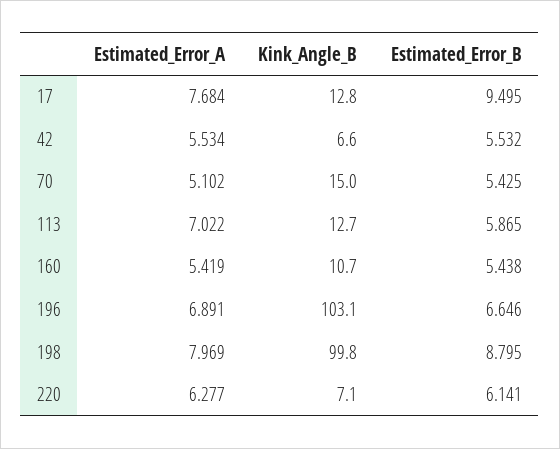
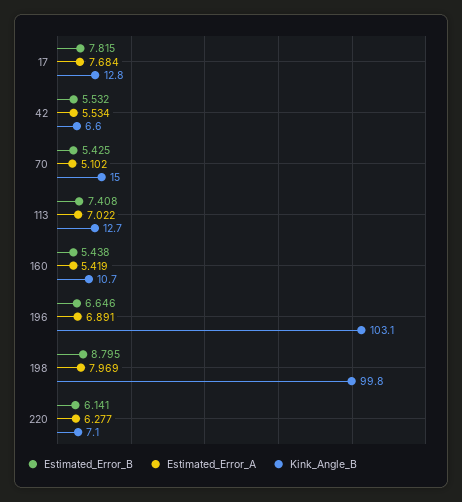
  {
    "Estimated_Error_A": {
      "17": 7.684,
      "42": 5.534,
      "70": 5.102,
      "113": 7.022,
      "160": 5.419,
      "196": 6.891,
      "198": 7.969,
      "220": 6.277
    },
    "Kink_Angle_B": {
      "17": 12.8,
      "42": 6.6,
      "70": 15,
      "113": 12.7,
      "160": 10.7,
      "196": 103.1,
      "198": 99.8,
      "220": 7.1
    },
    "Estimated_Error_B": {
-     "17": 9.495,
+     "17": 7.815,
      "42": 5.532,
      "70": 5.425,
-     "113": 5.865,
+     "113": 7.408,
      "160": 5.438,
      "196": 6.646,
      "198": 8.795,
      "220": 6.141
    }
  }

